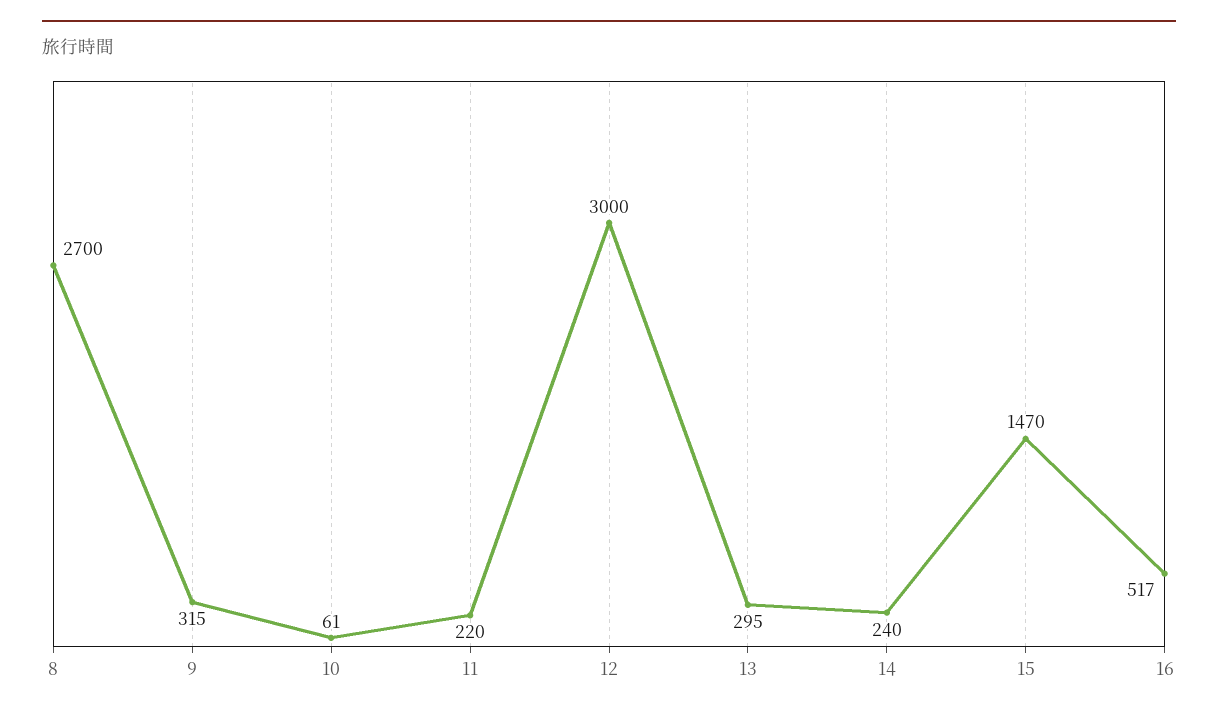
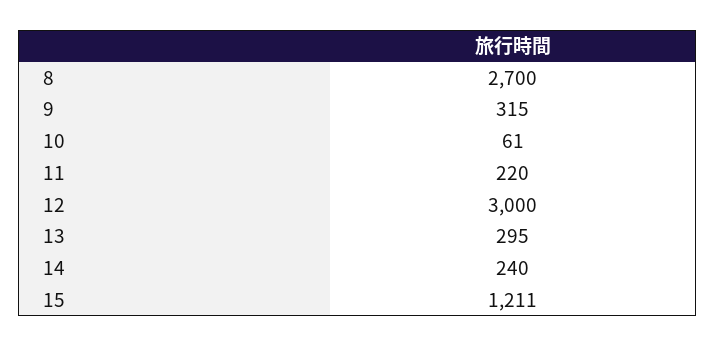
  {
    "8": 2700,
    "9": 315,
    "10": 61,
    "11": 220,
    "12": 3000,
    "13": 295,
    "14": 240,
-   "15": 1470,
+   "15": 1211
-   "16": 517
  }

